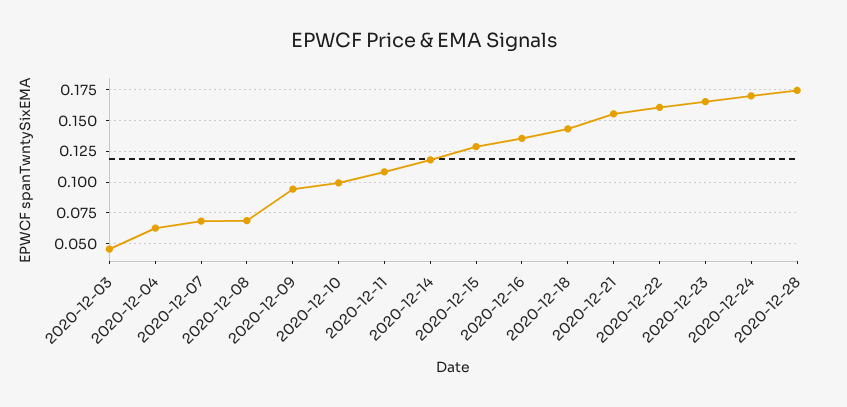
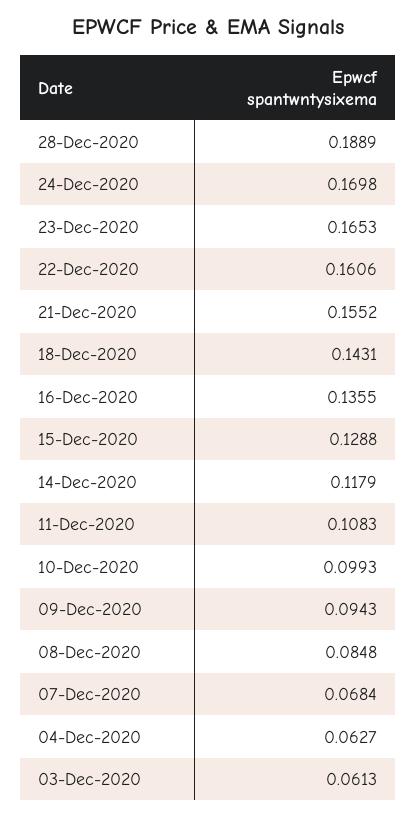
  {
-   "2020-12-03": 0.045,
+   "2020-12-03": 0.0613,
    "2020-12-04": 0.0627,
    "2020-12-07": 0.0684,
-   "2020-12-08": 0.07,
+   "2020-12-08": 0.0848,
    "2020-12-09": 0.0943,
    "2020-12-10": 0.0993,
    "2020-12-11": 0.1083,
    "2020-12-14": 0.1179,
    "2020-12-15": 0.1288,
    "2020-12-16": 0.1355,
    "2020-12-18": 0.1431,
    "2020-12-21": 0.1552,
    "2020-12-22": 0.1606,
    "2020-12-23": 0.1653,
    "2020-12-24": 0.1698,
-   "2020-12-28": 0.175
+   "2020-12-28": 0.1889
  }

